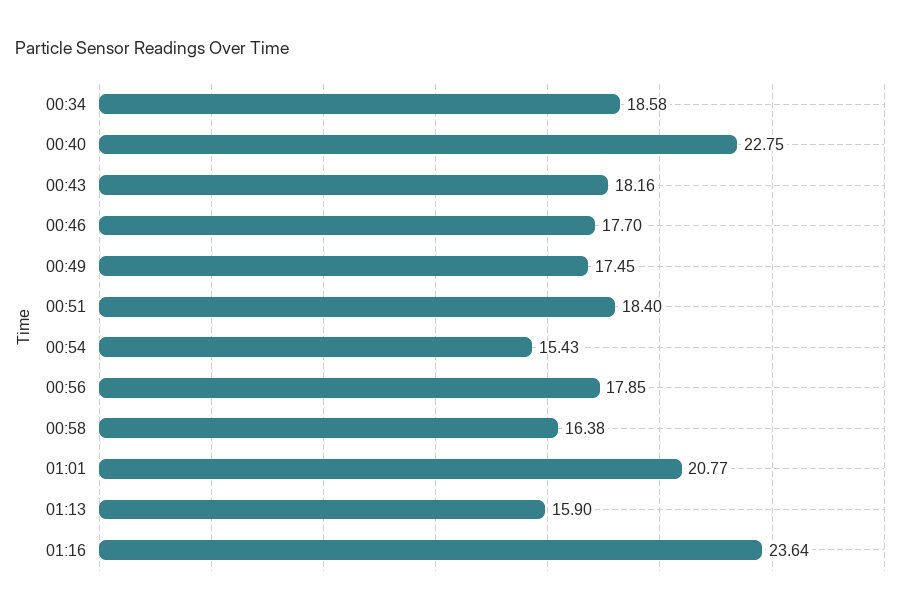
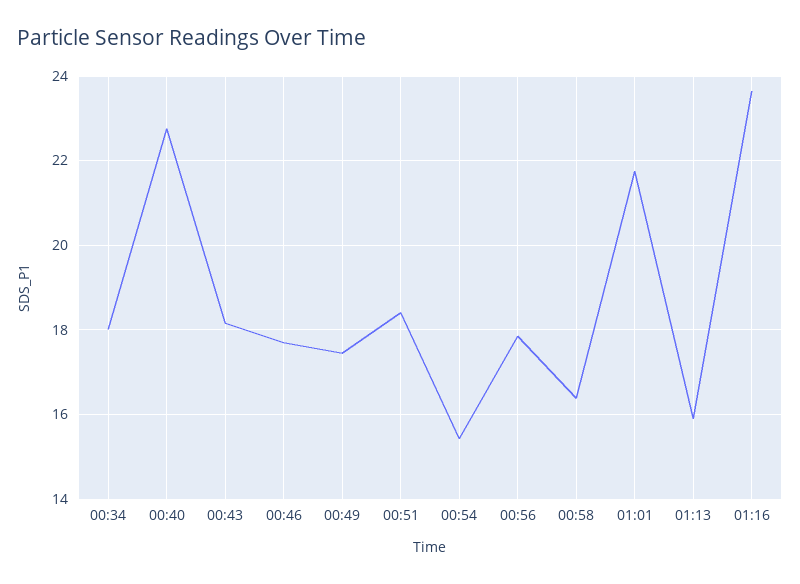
  {
-   "00:34": 18.58,
+   "00:34": 18,
    "00:40": 22.75,
    "00:43": 18.16,
    "00:46": 17.7,
    "00:49": 17.45,
    "00:51": 18.4,
    "00:54": 15.43,
    "00:56": 17.85,
    "00:58": 16.38,
-   "01:01": 20.77,
+   "01:01": 21.8,
    "01:13": 15.9,
    "01:16": 23.64
  }

